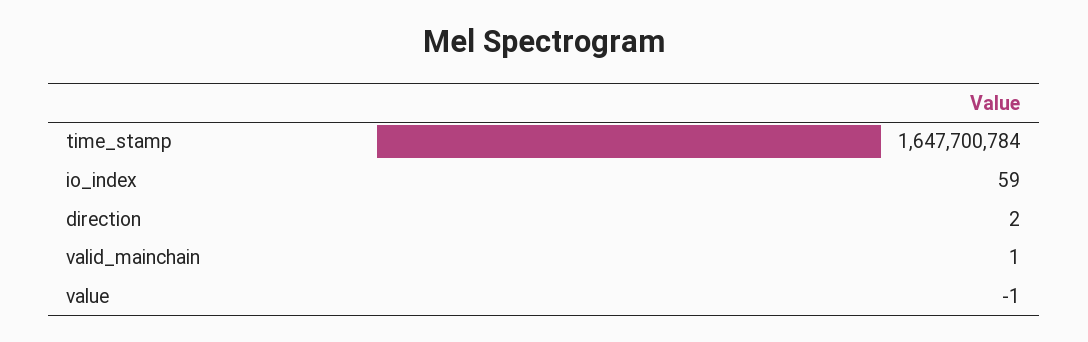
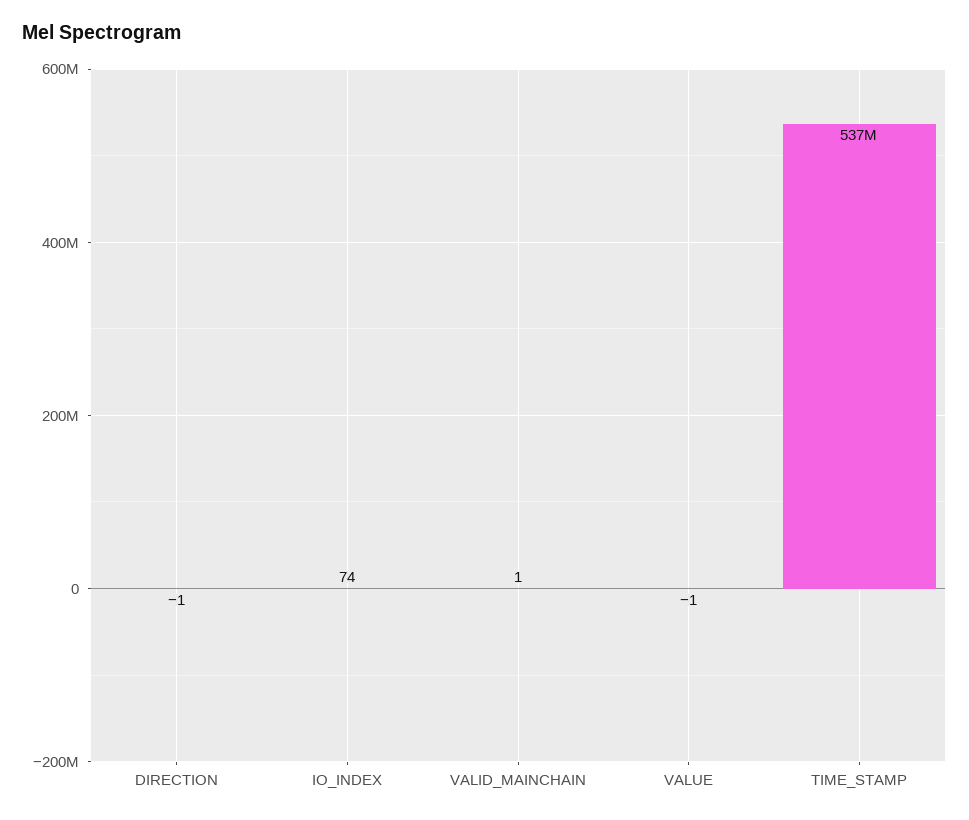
  {
-   "time_stamp": 1647700784,
+   "time_stamp": 537000000,
-   "io_index": 59,
+   "io_index": 74,
-   "direction": 2,
+   "direction": -1,
    "valid_mainchain": 1,
    "value": -1
  }

